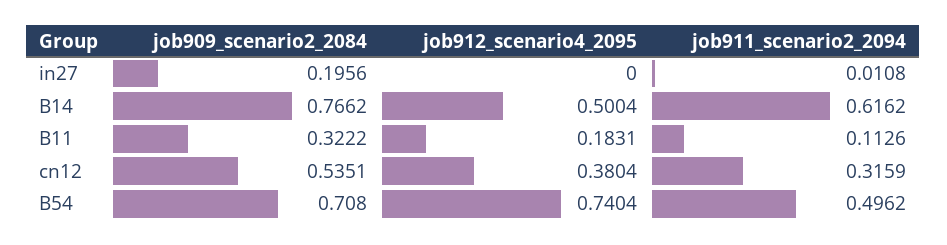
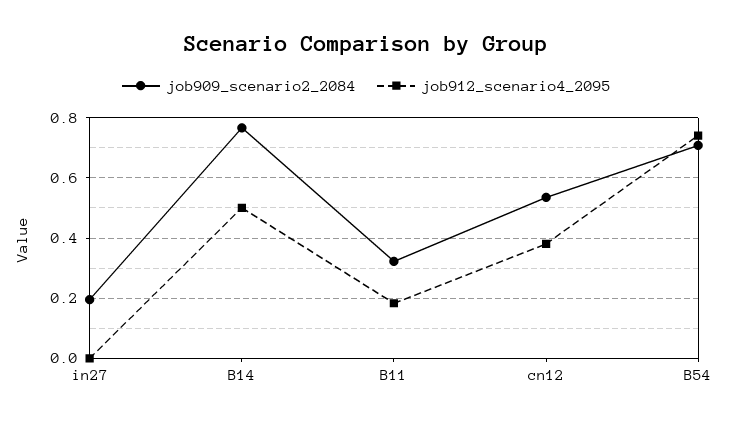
  {
    "job909_scenario2_2084": {
      "in27": 0.1956,
      "B14": 0.7662,
      "B11": 0.3222,
      "cn12": 0.5351,
      "B54": 0.708
    },
    "job912_scenario4_2095": {
      "in27": 0,
      "B14": 0.5004,
      "B11": 0.1831,
      "cn12": 0.3804,
      "B54": 0.7404
-   },
+   }
-   "job911_scenario2_2094": {
-     "in27": 0.0108,
-     "B14": 0.6162,
-     "B11": 0.1126,
-     "cn12": 0.3159,
-     "B54": 0.4962
-   }
  }

